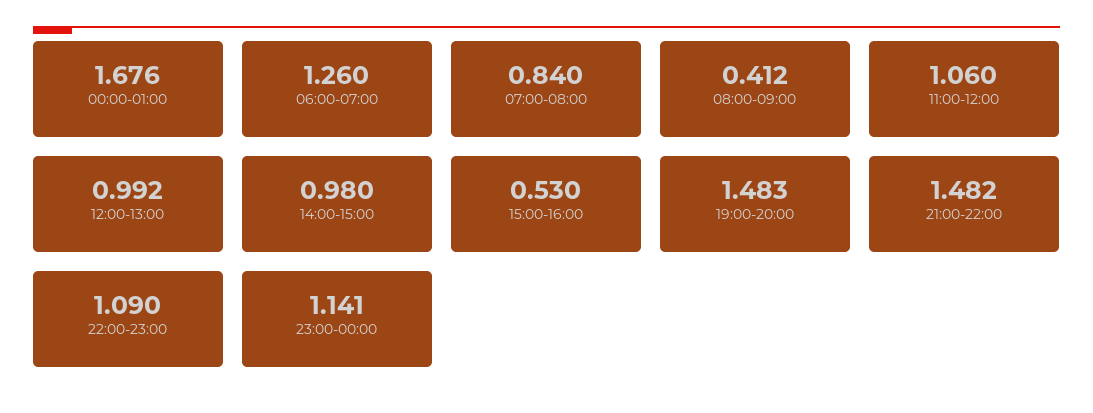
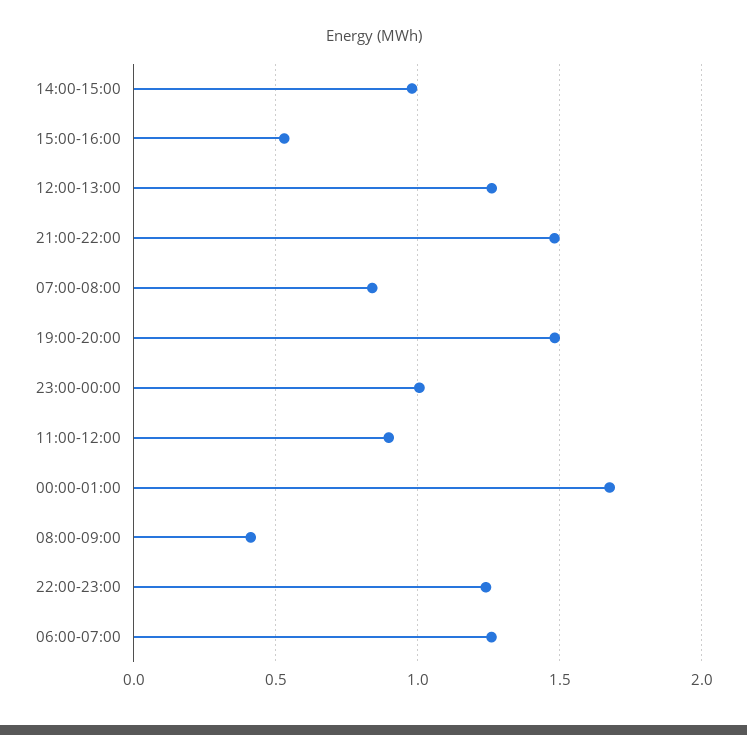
  {
    "00:00-01:00": 1.676,
    "06:00-07:00": 1.26,
    "07:00-08:00": 0.84,
    "08:00-09:00": 0.412,
-   "11:00-12:00": 1.06,
+   "11:00-12:00": 0.9,
-   "12:00-13:00": 0.992,
+   "12:00-13:00": 1.25,
    "14:00-15:00": 0.98,
    "15:00-16:00": 0.53,
    "19:00-20:00": 1.483,
    "21:00-22:00": 1.482,
-   "22:00-23:00": 1.09,
+   "22:00-23:00": 1.25,
-   "23:00-00:00": 1.141
+   "23:00-00:00": 1
  }

